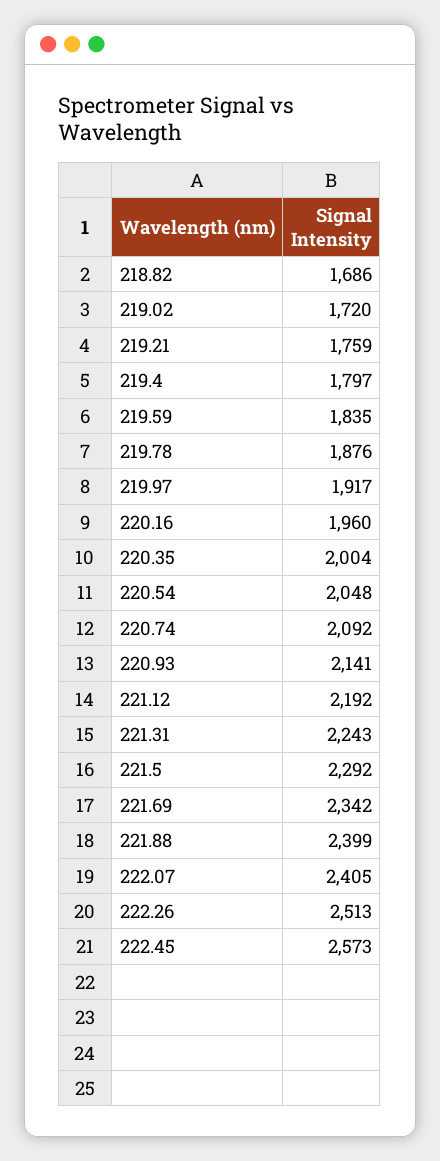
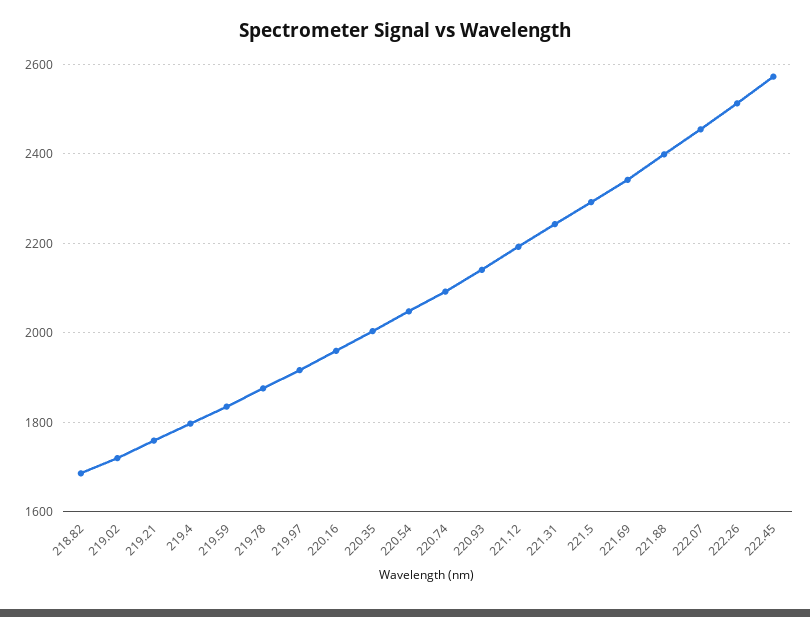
  {
    "218.82": 1686,
    "219.02": 1720,
    "219.21": 1759,
    "219.4": 1797,
    "219.59": 1835,
    "219.78": 1876,
    "219.97": 1917,
    "220.16": 1960,
    "220.35": 2004,
    "220.54": 2048,
    "220.74": 2092,
    "220.93": 2141,
    "221.12": 2192,
    "221.31": 2243,
    "221.5": 2292,
    "221.69": 2342,
    "221.88": 2399,
-   "222.07": 2405,
+   "222.07": 2460,
    "222.26": 2513,
    "222.45": 2573
  }

